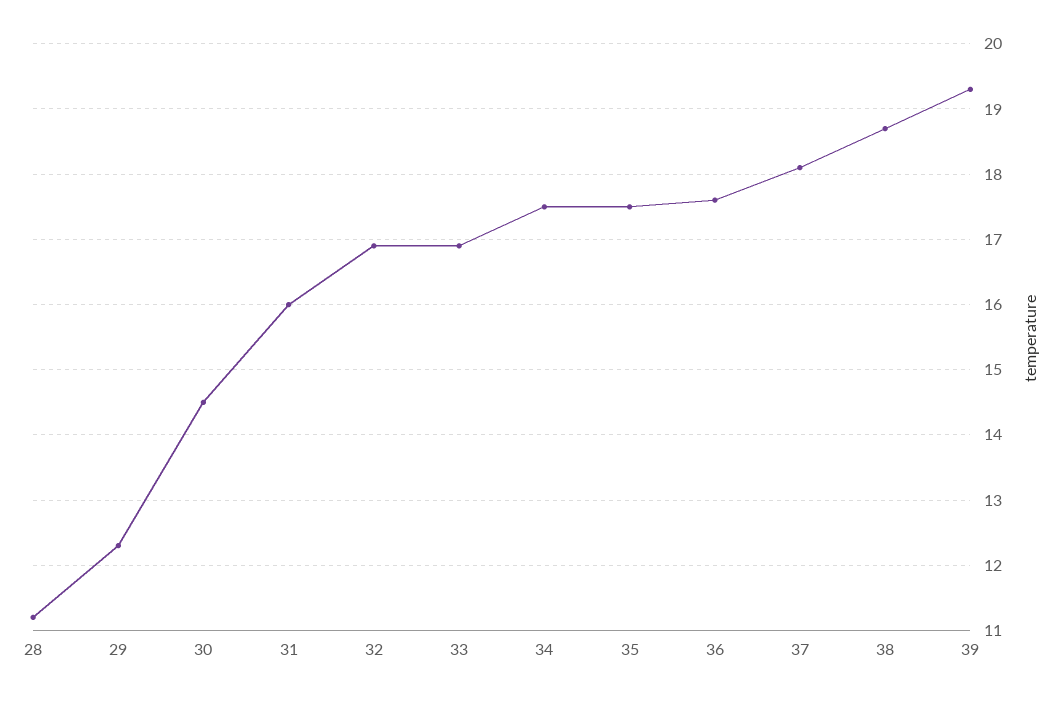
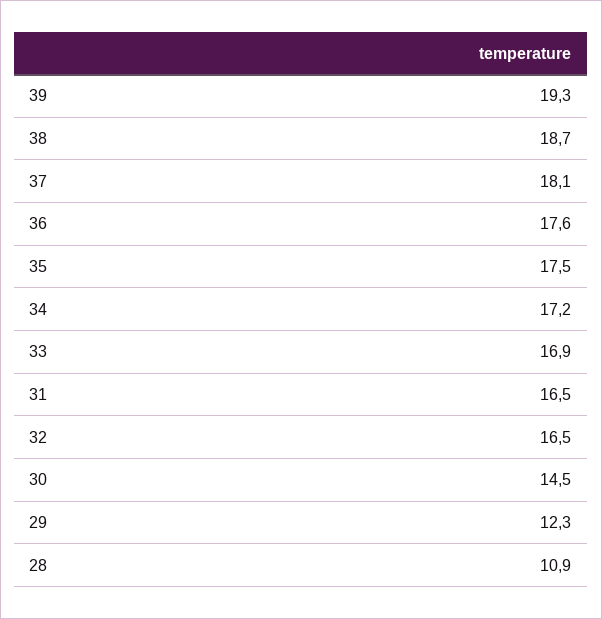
  {
-   "28": 11.2,
+   "28": 10.9,
    "29": 12.3,
    "30": 14.5,
-   "31": 16,
+   "31": 16.5,
-   "32": 16.9,
+   "32": 16.5,
    "33": 16.9,
-   "34": 17.5,
+   "34": 17.2,
    "35": 17.5,
    "36": 17.6,
    "37": 18.1,
    "38": 18.7,
    "39": 19.3
  }

